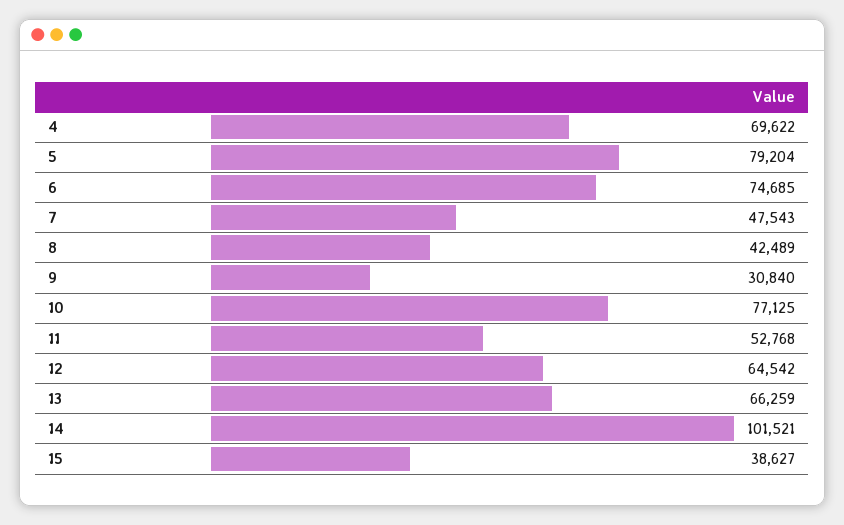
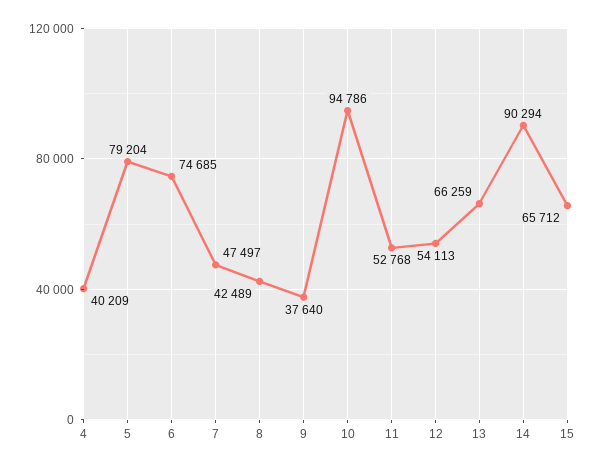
  {
-   "4": 69622,
+   "4": 40209,
    "5": 79204,
    "6": 74685,
-   "7": 47543,
+   "7": 47497,
    "8": 42489,
-   "9": 30840,
+   "9": 37640,
-   "10": 77125,
+   "10": 94786,
    "11": 52768,
-   "12": 64542,
+   "12": 54113,
    "13": 66259,
-   "14": 101521,
+   "14": 90294,
-   "15": 38627
+   "15": 65712
  }

